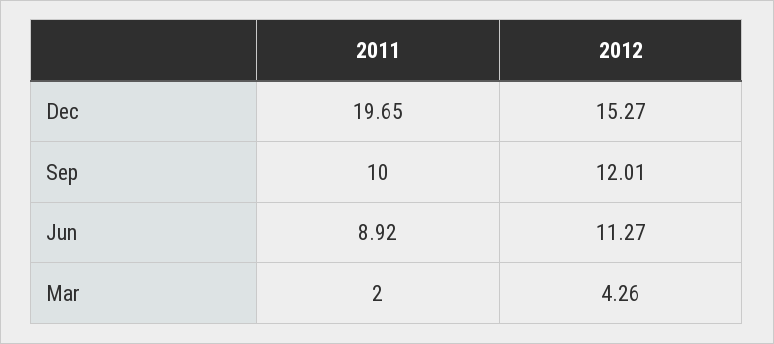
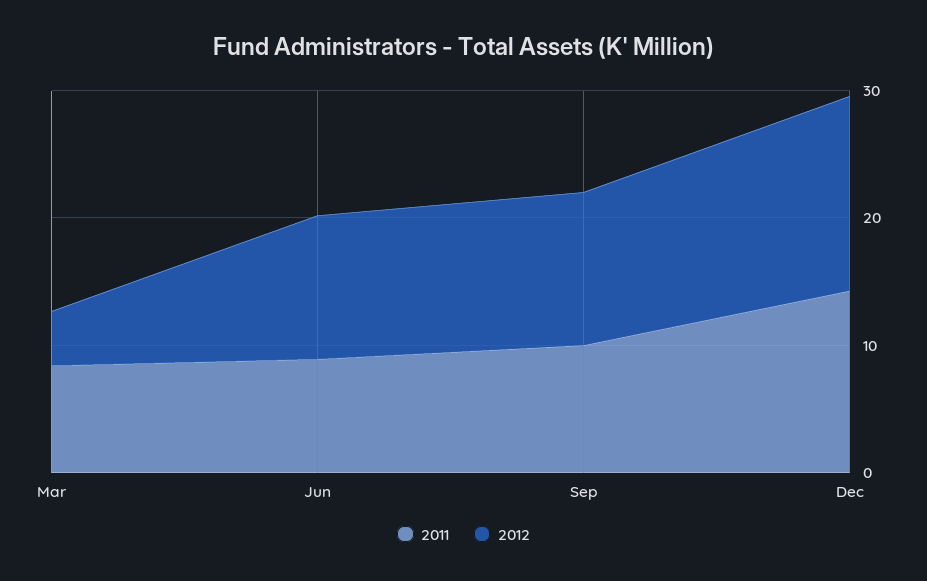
  {
    "2011": {
-     "Dec": 19.65,
+     "Dec": 14,
      "Sep": 10,
      "Jun": 8.92,
-     "Mar": 2
+     "Mar": 8
    },
    "2012": {
      "Dec": 15.27,
      "Sep": 12.01,
      "Jun": 11.27,
      "Mar": 4.26
    }
  }

